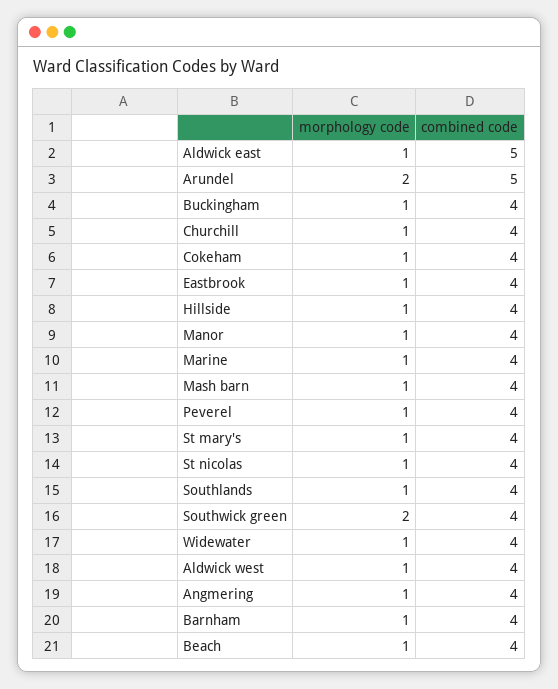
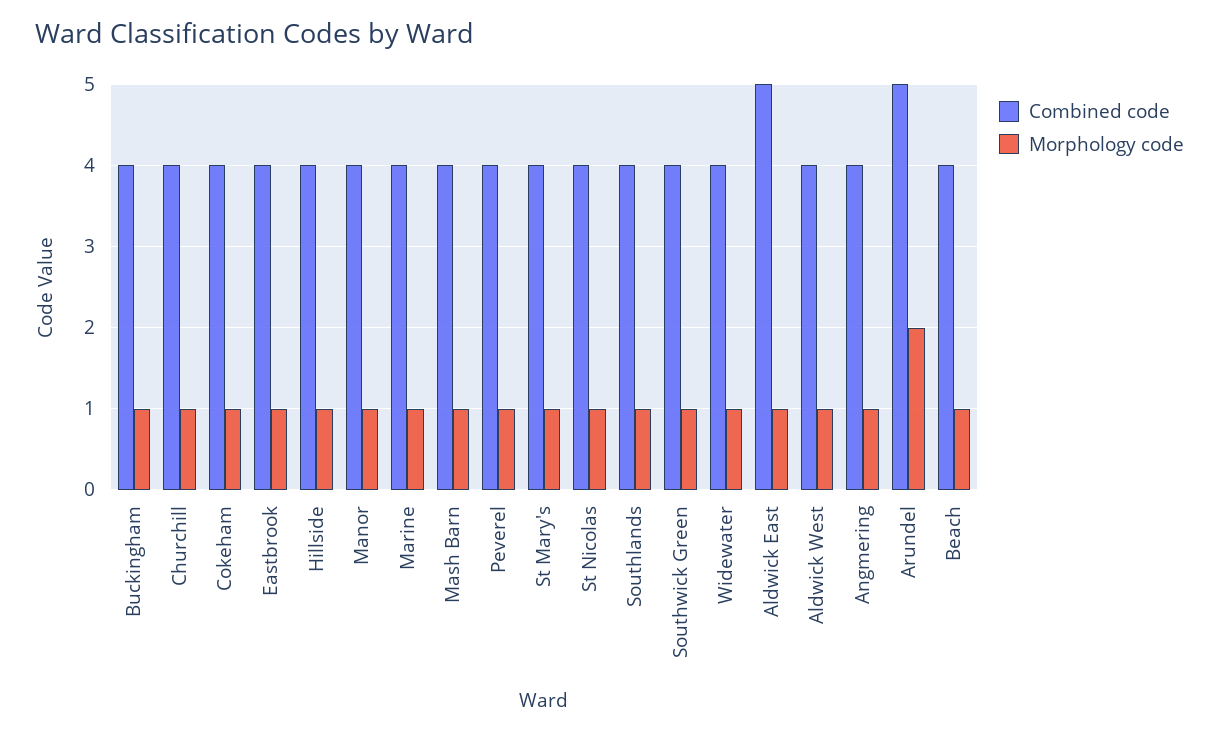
  {
    "morphology code": {
      "Aldwick east": 1,
      "Arundel": 2,
      "Buckingham": 1,
      "Churchill": 1,
      "Cokeham": 1,
      "Eastbrook": 1,
      "Hillside": 1,
      "Manor": 1,
      "Marine": 1,
      "Mash barn": 1,
      "Peverel": 1,
      "St mary's": 1,
      "St nicolas": 1,
      "Southlands": 1,
-     "Southwick green": 2,
+     "Southwick green": 1,
      "Widewater": 1,
      "Aldwick west": 1,
      "Angmering": 1,
-     "Barnham": 1,
      "Beach": 1
    },
    "combined code": {
      "Aldwick east": 5,
      "Arundel": 5,
      "Buckingham": 4,
      "Churchill": 4,
      "Cokeham": 4,
      "Eastbrook": 4,
      "Hillside": 4,
      "Manor": 4,
      "Marine": 4,
      "Mash barn": 4,
      "Peverel": 4,
      "St mary's": 4,
      "St nicolas": 4,
      "Southlands": 4,
      "Southwick green": 4,
      "Widewater": 4,
      "Aldwick west": 4,
      "Angmering": 4,
-     "Barnham": 4,
      "Beach": 4
    }
  }

